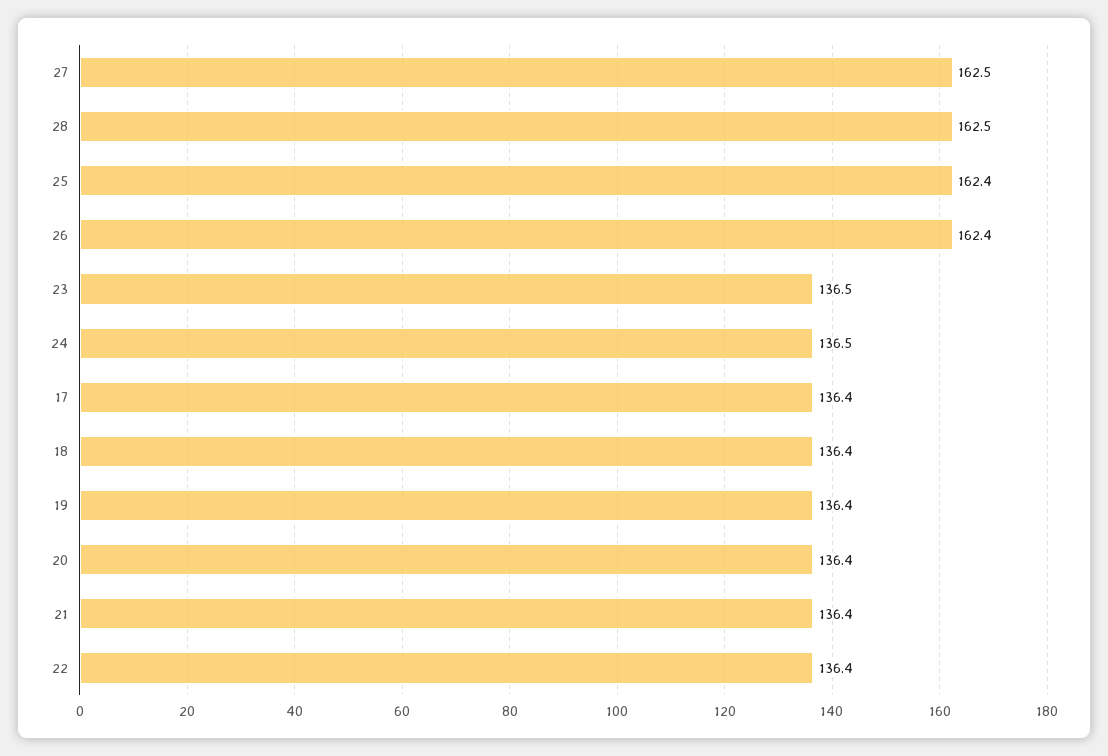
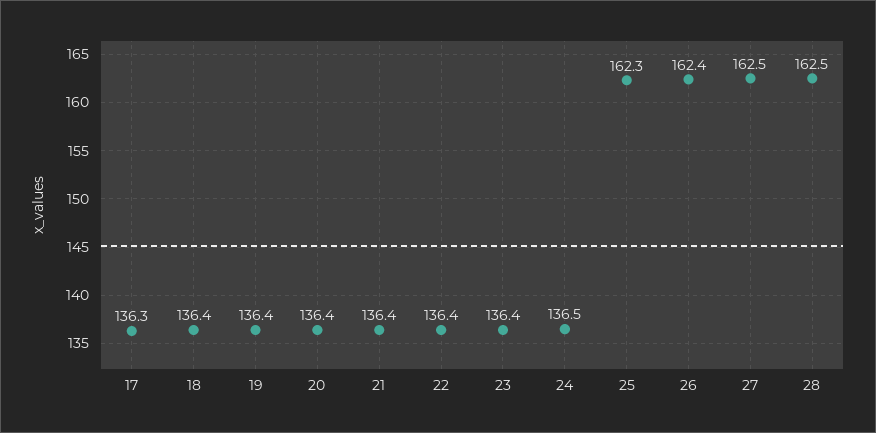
  {
    "27": 162.5,
    "28": 162.5,
-   "25": 162.4,
+   "25": 162.3,
    "26": 162.4,
-   "23": 136.5,
+   "23": 136.4,
    "24": 136.5,
-   "17": 136.4,
+   "17": 136.3,
    "18": 136.4,
    "19": 136.4,
    "20": 136.4,
    "21": 136.4,
    "22": 136.4
  }

